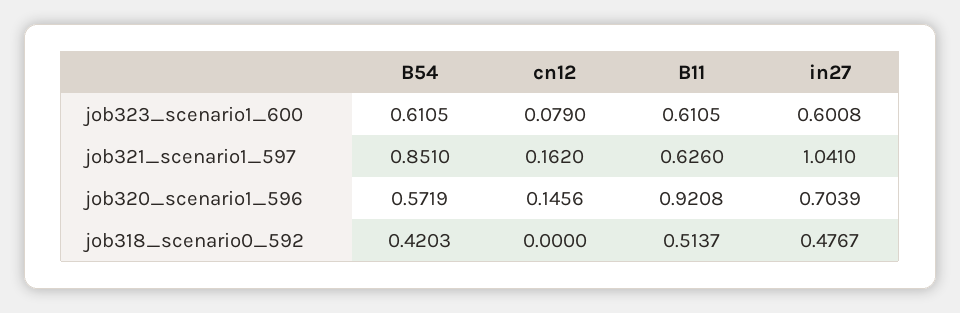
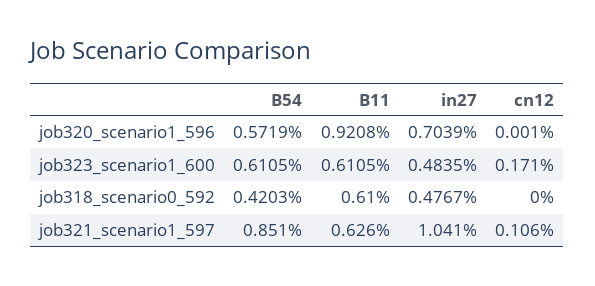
  {
    "B54": {
      "job323_scenario1_600": 0.6105,
      "job321_scenario1_597": 0.851,
      "job320_scenario1_596": 0.5719,
      "job318_scenario0_592": 0.4203
    },
    "cn12": {
-     "job323_scenario1_600": 0.079,
+     "job323_scenario1_600": 0.171,
-     "job321_scenario1_597": 0.162,
+     "job321_scenario1_597": 0.106,
-     "job320_scenario1_596": 0.1456,
+     "job320_scenario1_596": 0.001,
      "job318_scenario0_592": 0
    },
    "B11": {
      "job323_scenario1_600": 0.6105,
      "job321_scenario1_597": 0.626,
      "job320_scenario1_596": 0.9208,
-     "job318_scenario0_592": 0.5137
+     "job318_scenario0_592": 0.61
    },
    "in27": {
-     "job323_scenario1_600": 0.6008,
+     "job323_scenario1_600": 0.4835,
      "job321_scenario1_597": 1.041,
      "job320_scenario1_596": 0.7039,
      "job318_scenario0_592": 0.4767
    }
  }

